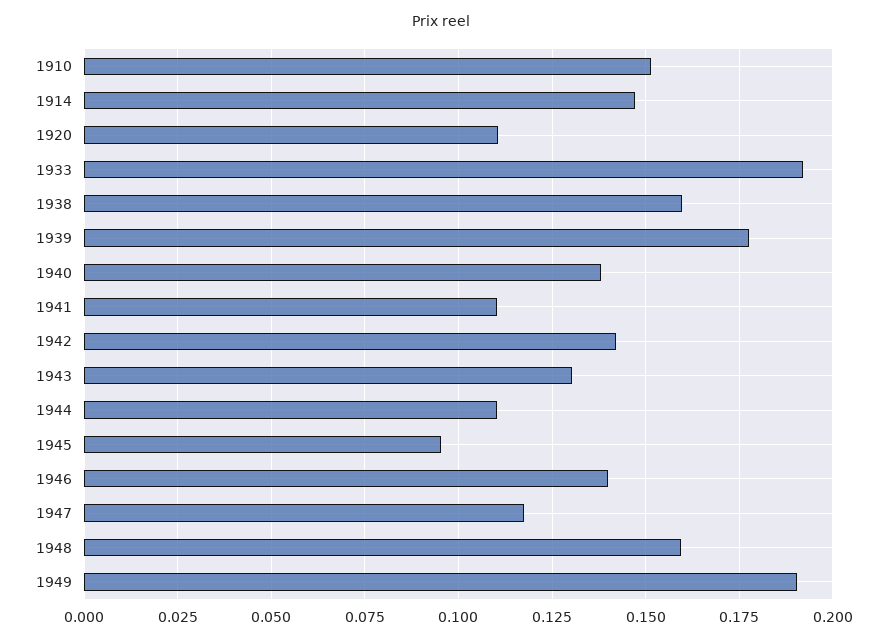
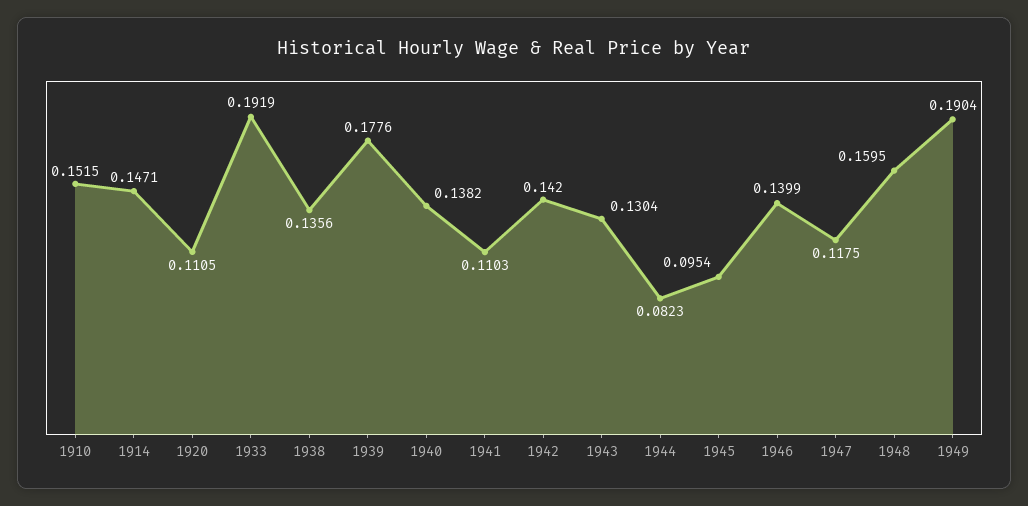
  {
    "1910": 0.1515,
    "1914": 0.1471,
    "1920": 0.1105,
    "1933": 0.1919,
-   "1938": 0.16,
+   "1938": 0.1356,
    "1939": 0.1776,
    "1940": 0.1382,
    "1941": 0.1103,
    "1942": 0.142,
    "1943": 0.1304,
-   "1944": 0.11,
+   "1944": 0.0823,
    "1945": 0.0954,
    "1946": 0.1399,
    "1947": 0.1175,
    "1948": 0.1595,
    "1949": 0.1904
  }

